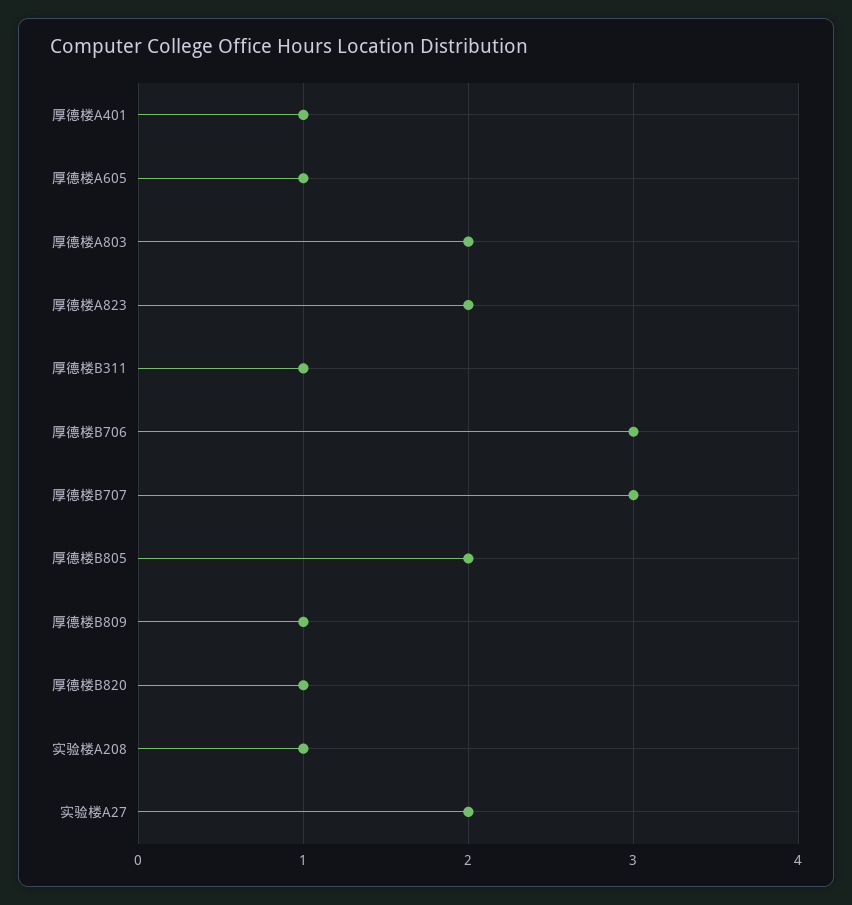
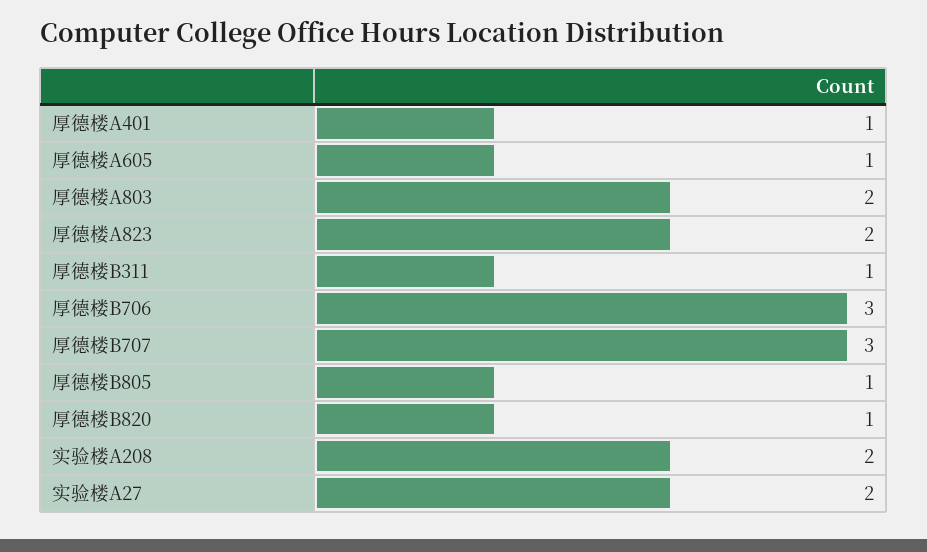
  {
    "厚德楼A401": 1,
    "厚德楼A605": 1,
    "厚德楼A803": 2,
    "厚德楼A823": 2,
    "厚德楼B311": 1,
    "厚德楼B706": 3,
    "厚德楼B707": 3,
-   "厚德楼B805": 2,
+   "厚德楼B805": 1,
-   "厚德楼B809": 1,
    "厚德楼B820": 1,
-   "实验楼A208": 1,
+   "实验楼A208": 2,
    "实验楼A27": 2
  }

